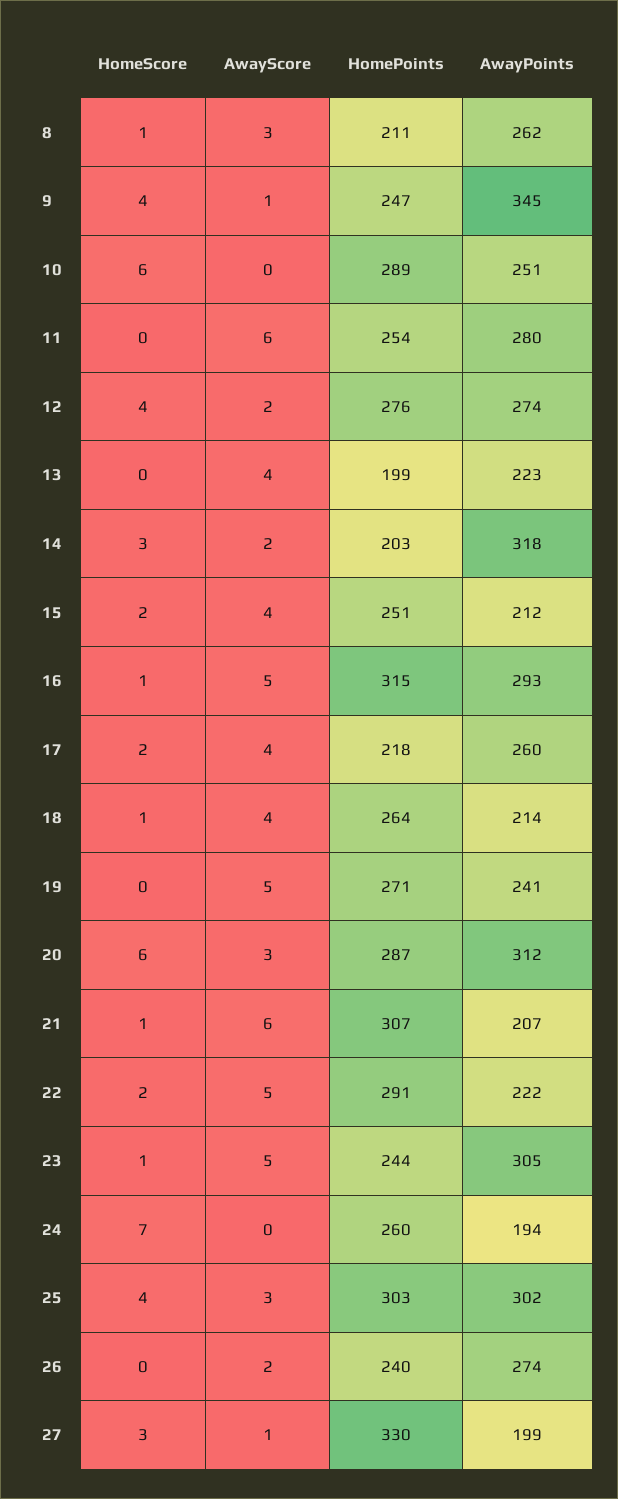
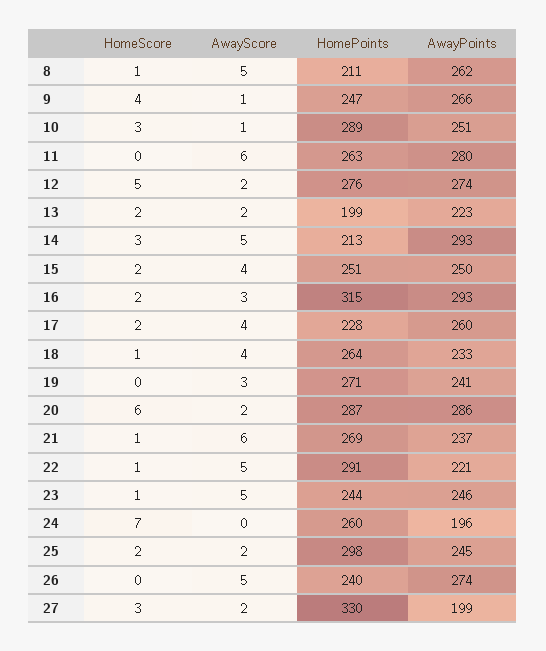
  {
    "HomeScore": {
      "8": 1,
      "9": 4,
-     "10": 6,
+     "10": 3,
      "11": 0,
-     "12": 4,
+     "12": 5,
-     "13": 0,
+     "13": 2,
      "14": 3,
      "15": 2,
-     "16": 1,
+     "16": 2,
      "17": 2,
      "18": 1,
      "19": 0,
      "20": 6,
      "21": 1,
-     "22": 2,
+     "22": 1,
      "23": 1,
      "24": 7,
-     "25": 4,
+     "25": 2,
      "26": 0,
      "27": 3
    },
    "AwayScore": {
-     "8": 3,
+     "8": 5,
      "9": 1,
-     "10": 0,
+     "10": 1,
      "11": 6,
      "12": 2,
-     "13": 4,
+     "13": 2,
-     "14": 2,
+     "14": 5,
      "15": 4,
-     "16": 5,
+     "16": 3,
      "17": 4,
      "18": 4,
-     "19": 5,
+     "19": 3,
-     "20": 3,
+     "20": 2,
      "21": 6,
      "22": 5,
      "23": 5,
      "24": 0,
-     "25": 3,
+     "25": 2,
-     "26": 2,
+     "26": 5,
-     "27": 1
+     "27": 2
    },
    "HomePoints": {
      "8": 211,
      "9": 247,
      "10": 289,
-     "11": 254,
+     "11": 263,
      "12": 276,
      "13": 199,
-     "14": 203,
+     "14": 213,
      "15": 251,
      "16": 315,
-     "17": 218,
+     "17": 228,
      "18": 264,
      "19": 271,
      "20": 287,
-     "21": 307,
+     "21": 269,
      "22": 291,
      "23": 244,
      "24": 260,
-     "25": 303,
+     "25": 298,
      "26": 240,
      "27": 330
    },
    "AwayPoints": {
      "8": 262,
-     "9": 345,
+     "9": 266,
      "10": 251,
      "11": 280,
      "12": 274,
      "13": 223,
-     "14": 318,
+     "14": 293,
-     "15": 212,
+     "15": 250,
      "16": 293,
      "17": 260,
-     "18": 214,
+     "18": 233,
      "19": 241,
-     "20": 312,
+     "20": 286,
-     "21": 207,
+     "21": 237,
-     "22": 222,
+     "22": 221,
-     "23": 305,
+     "23": 246,
-     "24": 194,
+     "24": 196,
-     "25": 302,
+     "25": 245,
      "26": 274,
      "27": 199
    }
  }

